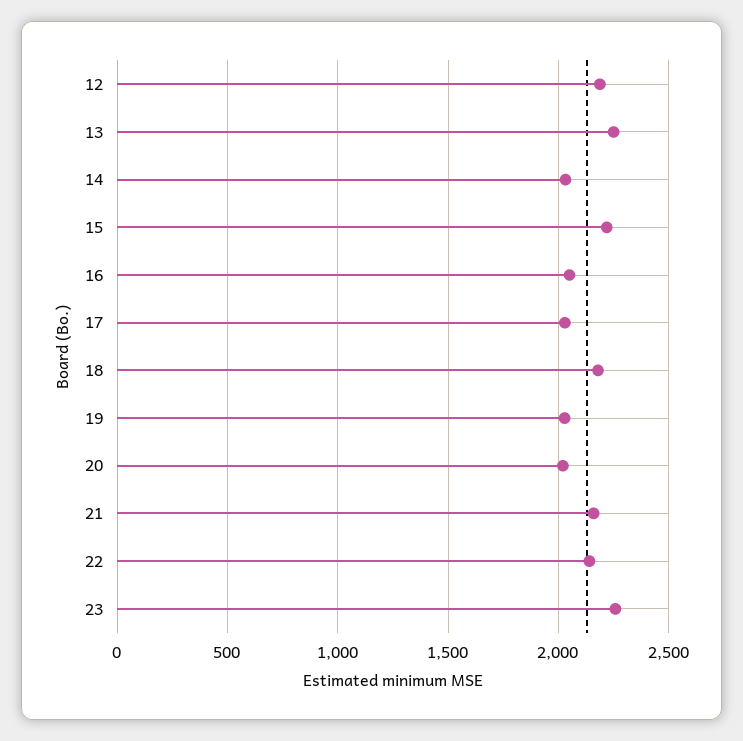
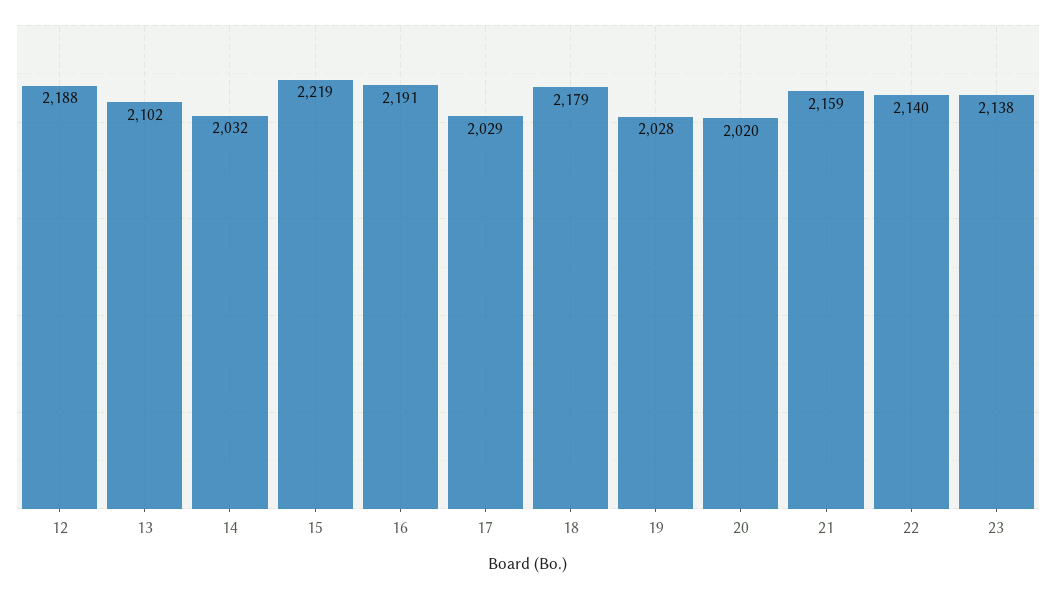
  {
    "12": 2188,
-   "13": 2250,
+   "13": 2102,
    "14": 2032,
    "15": 2219,
-   "16": 2050,
+   "16": 2191,
    "17": 2029,
    "18": 2179,
    "19": 2028,
    "20": 2020,
    "21": 2159,
    "22": 2140,
-   "23": 2250
+   "23": 2138
  }

